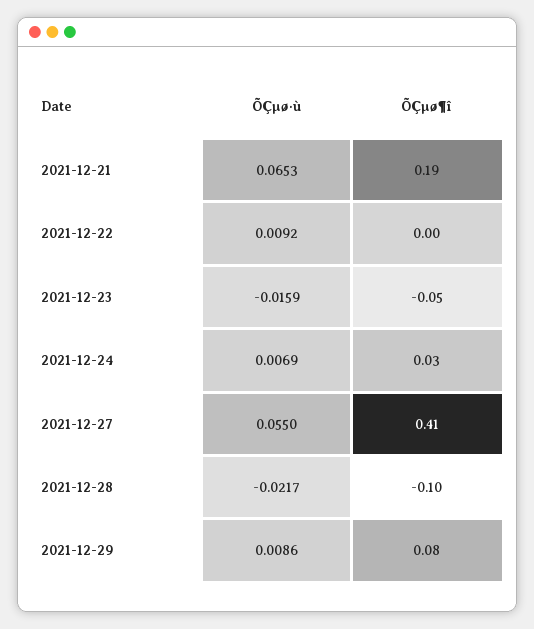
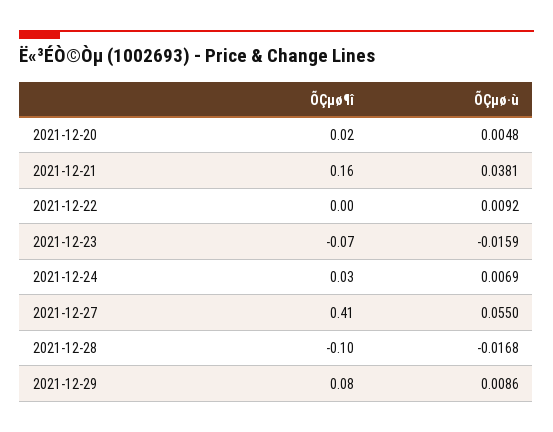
  {
    "ÕÇµø·ù": {
-     "2021-12-21": 0.0653,
+     "2021-12-21": 0.0381,
      "2021-12-22": 0.0092,
      "2021-12-23": -0.0159,
      "2021-12-24": 0.0069,
      "2021-12-27": 0.055,
-     "2021-12-28": -0.0217,
+     "2021-12-28": -0.0168,
-     "2021-12-29": 0.0086
+     "2021-12-29": 0.0086,
+     "2021-12-20": 0.0048
    },
    "ÕÇµø¶î": {
-     "2021-12-21": 0.19,
+     "2021-12-21": 0.16,
      "2021-12-22": 0,
-     "2021-12-23": -0.05,
+     "2021-12-23": -0.07,
      "2021-12-24": 0.03,
      "2021-12-27": 0.41,
      "2021-12-28": -0.1,
-     "2021-12-29": 0.08
+     "2021-12-29": 0.08,
+     "2021-12-20": 0.02
    }
  }

